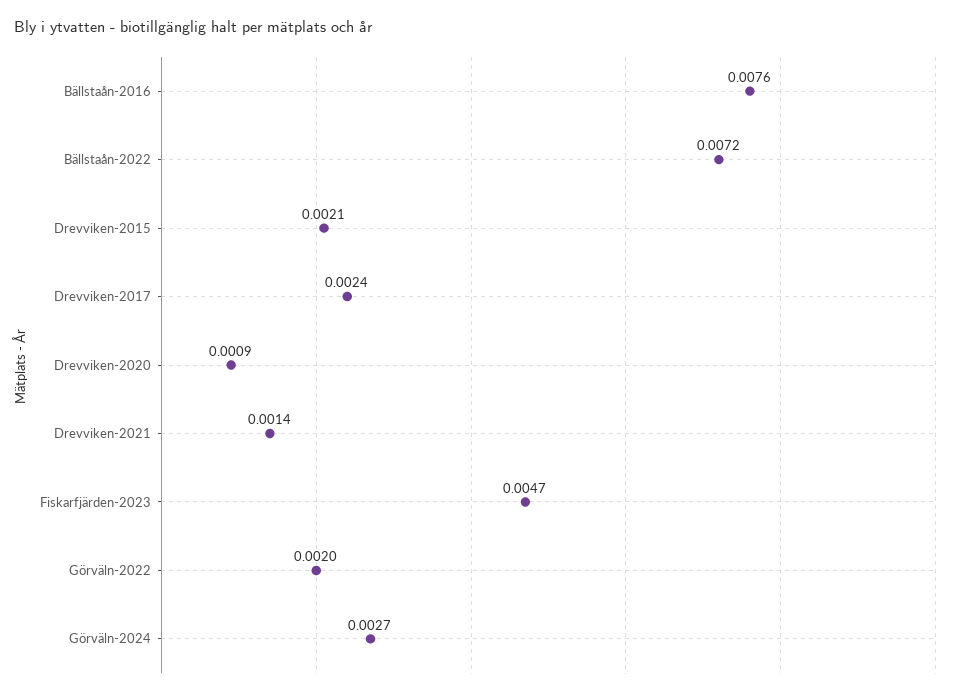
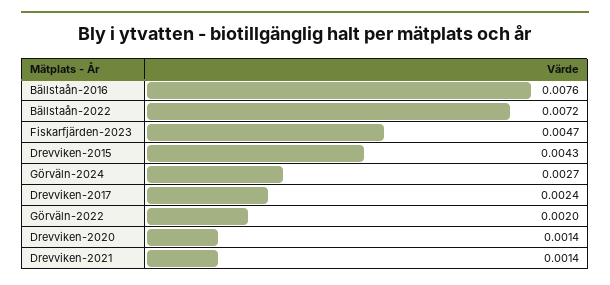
  {
    "Bällstaån-2016": 0.0076,
    "Bällstaån-2022": 0.0072,
-   "Drevviken-2015": 0.0021,
+   "Drevviken-2015": 0.0043,
    "Drevviken-2017": 0.0024,
-   "Drevviken-2020": 0.0009,
+   "Drevviken-2020": 0.0014,
    "Drevviken-2021": 0.0014,
    "Fiskarfjärden-2023": 0.0047,
    "Görväln-2022": 0.002,
    "Görväln-2024": 0.0027
  }

